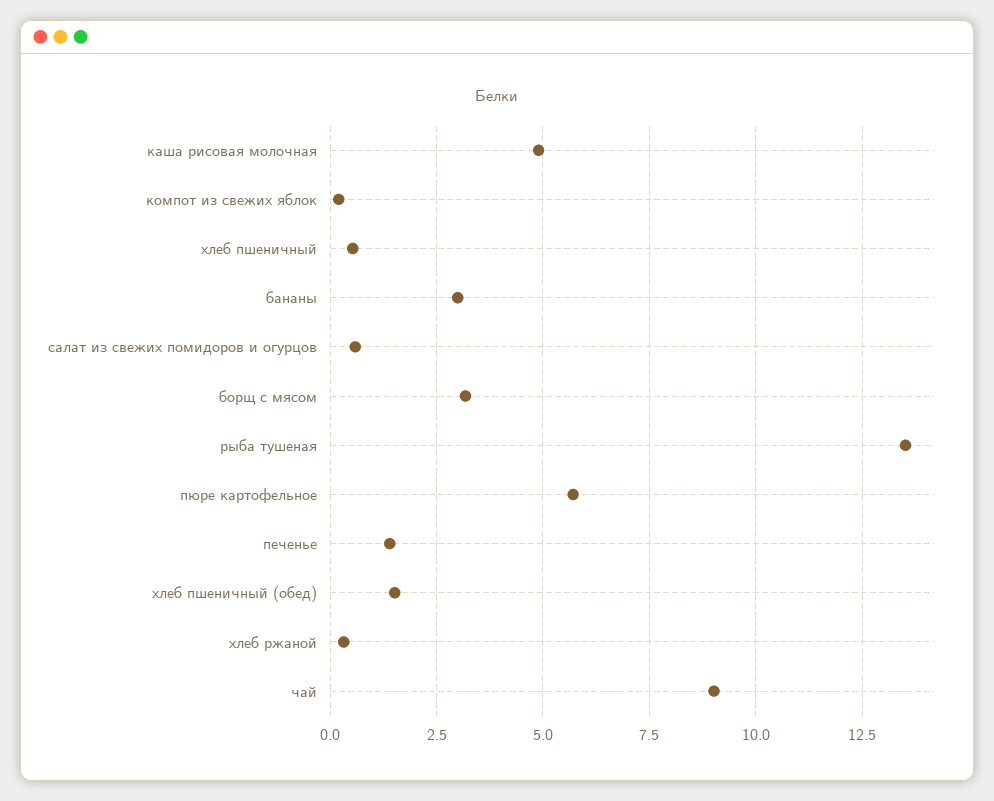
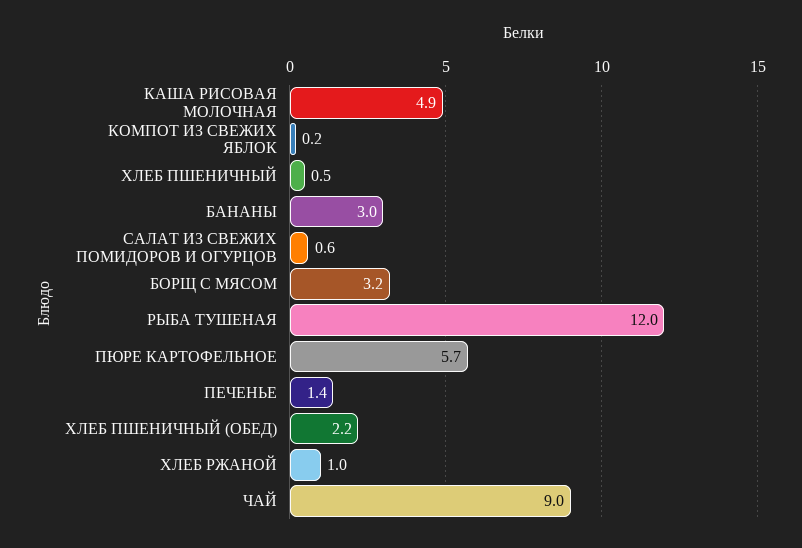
  {
    "каша рисовая молочная": 4.9,
    "компот из свежих яблок": 0.2,
    "хлеб пшеничный": 0.5,
    "бананы": 3,
    "салат из свежих помидоров и огурцов": 0.6,
    "борщ с мясом": 3.2,
-   "рыба тушеная": 13.5,
+   "рыба тушеная": 12,
    "пюре картофельное": 5.7,
    "печенье": 1.4,
-   "хлеб пшеничный (обед)": 1.5,
+   "хлеб пшеничный (обед)": 2.2,
-   "хлеб ржаной": 0.25,
+   "хлеб ржаной": 1,
    "чай": 9
  }

